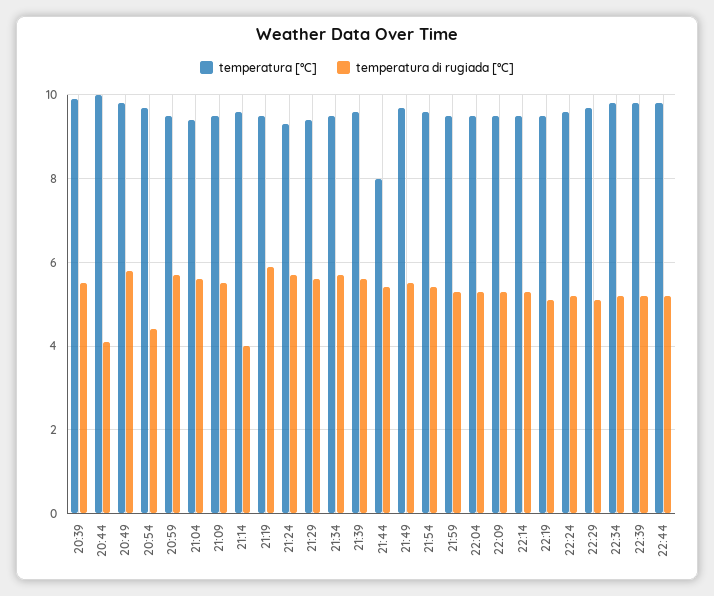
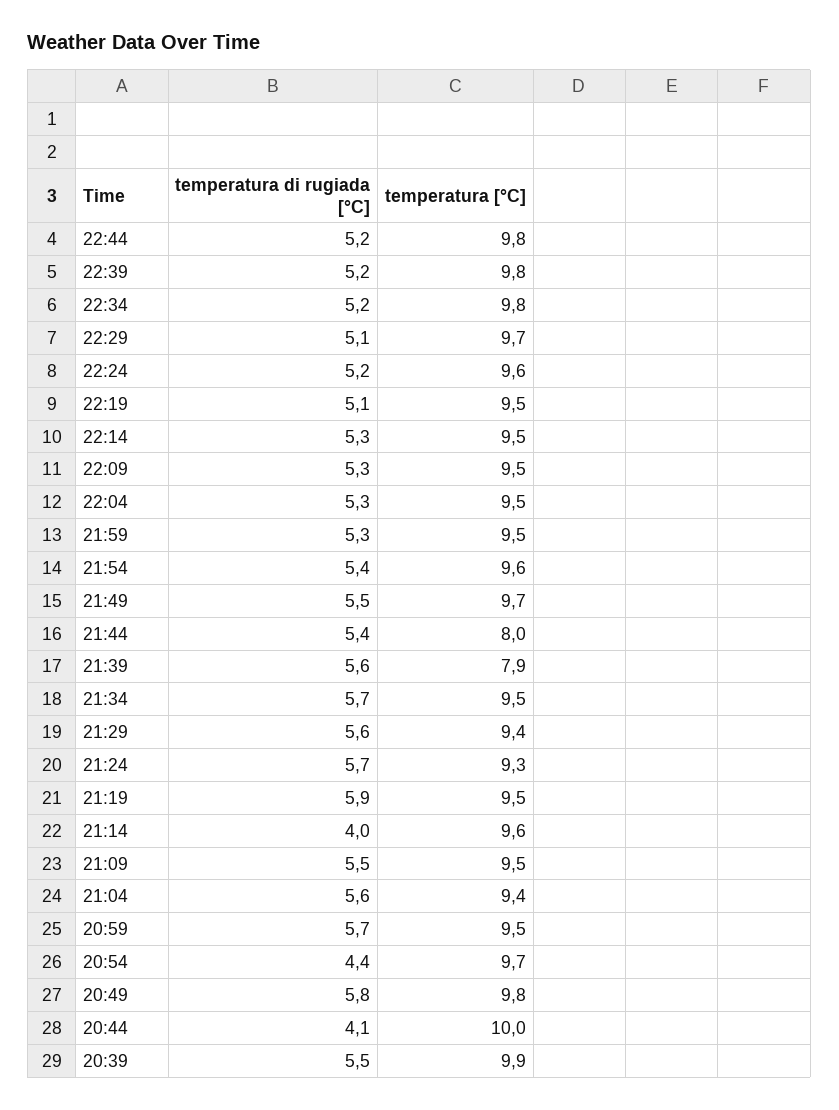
  {
    "temperatura [°C]": {
      "20:39": 9.9,
      "20:44": 10,
      "20:49": 9.8,
      "20:54": 9.7,
      "20:59": 9.5,
      "21:04": 9.4,
      "21:09": 9.5,
      "21:14": 9.6,
      "21:19": 9.5,
      "21:24": 9.3,
      "21:29": 9.4,
      "21:34": 9.5,
-     "21:39": 9.5,
+     "21:39": 7.9,
      "21:44": 8,
      "21:49": 9.7,
      "21:54": 9.6,
      "21:59": 9.5,
      "22:04": 9.5,
      "22:09": 9.5,
      "22:14": 9.5,
      "22:19": 9.5,
      "22:24": 9.6,
      "22:29": 9.7,
      "22:34": 9.8,
      "22:39": 9.8,
      "22:44": 9.8
    },
    "temperatura di rugiada [°C]": {
      "20:39": 5.5,
      "20:44": 4.1,
      "20:49": 5.8,
      "20:54": 4.4,
      "20:59": 5.7,
      "21:04": 5.6,
      "21:09": 5.5,
      "21:14": 4,
      "21:19": 5.9,
      "21:24": 5.7,
      "21:29": 5.6,
      "21:34": 5.7,
      "21:39": 5.6,
      "21:44": 5.4,
      "21:49": 5.5,
      "21:54": 5.4,
      "21:59": 5.3,
      "22:04": 5.3,
      "22:09": 5.3,
      "22:14": 5.3,
      "22:19": 5.1,
      "22:24": 5.2,
      "22:29": 5.1,
      "22:34": 5.2,
      "22:39": 5.2,
      "22:44": 5.2
    }
  }

